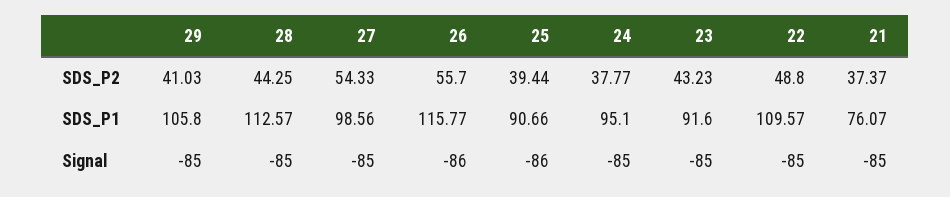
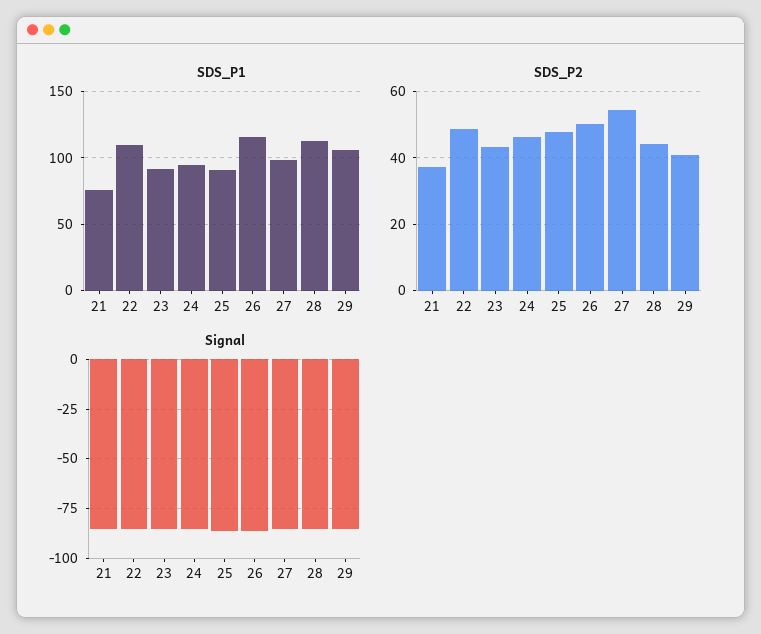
  {
    "SDS_P2": {
      "29": 41.03,
      "28": 44.25,
      "27": 54.33,
-     "26": 55.7,
+     "26": 50,
-     "25": 39.44,
+     "25": 48,
-     "24": 37.77,
+     "24": 46,
      "23": 43.23,
      "22": 48.8,
      "21": 37.37
    },
    "SDS_P1": {
      "29": 105.8,
      "28": 112.57,
      "27": 98.56,
      "26": 115.77,
      "25": 90.66,
      "24": 95.1,
      "23": 91.6,
      "22": 109.57,
      "21": 76.07
    },
    "Signal": {
      "29": -85,
      "28": -85,
      "27": -85,
      "26": -86,
      "25": -86,
      "24": -85,
      "23": -85,
      "22": -85,
      "21": -85
    }
  }

